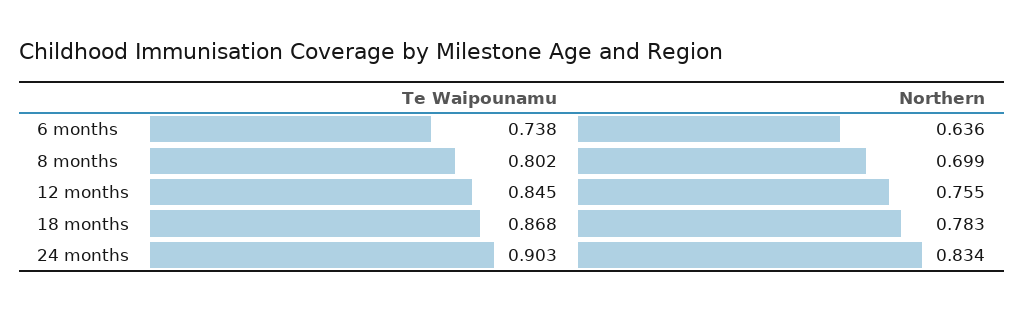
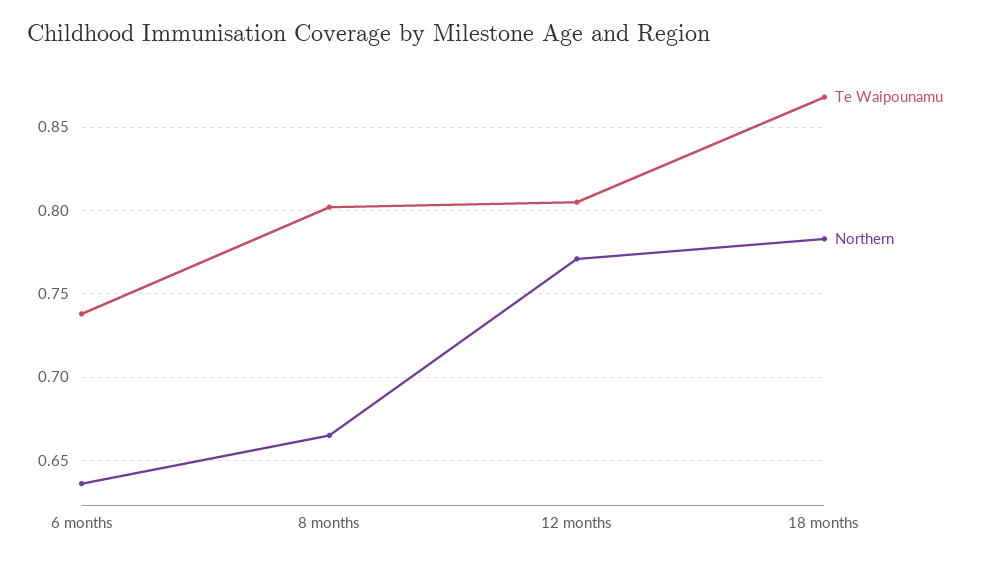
  {
    "Te Waipounamu": {
      "6 months": 0.738,
      "8 months": 0.802,
-     "12 months": 0.845,
+     "12 months": 0.805,
-     "18 months": 0.868,
+     "18 months": 0.868
-     "24 months": 0.903
    },
    "Northern": {
      "6 months": 0.636,
-     "8 months": 0.699,
+     "8 months": 0.665,
-     "12 months": 0.755,
+     "12 months": 0.77,
-     "18 months": 0.783,
+     "18 months": 0.783
-     "24 months": 0.834
    }
  }

